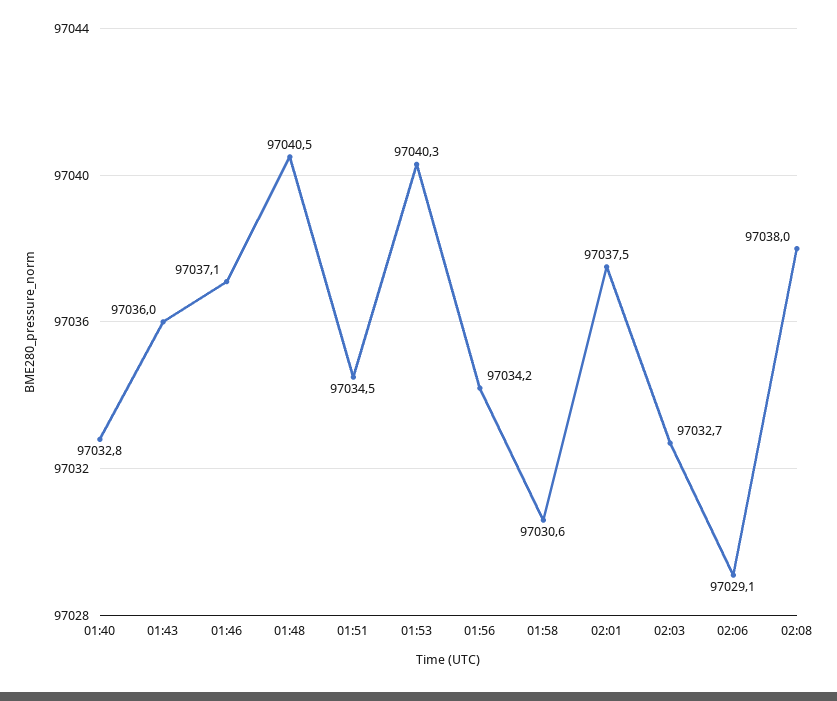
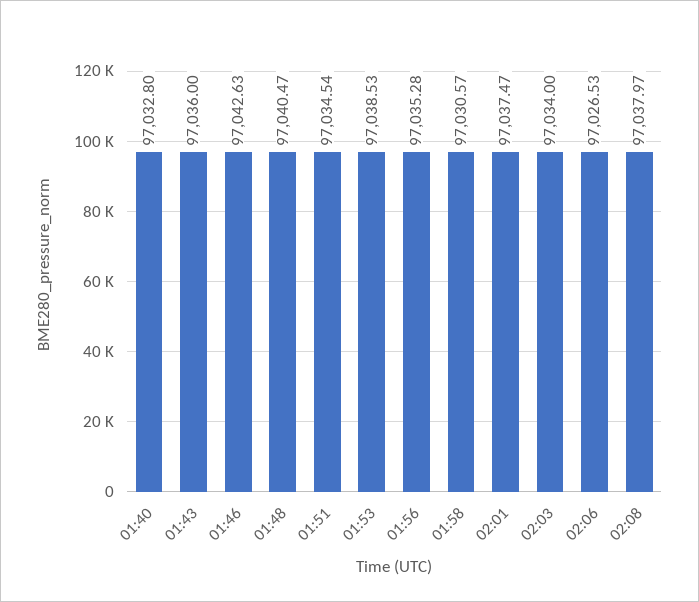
  {
    "01:40": 97032.8,
    "01:43": 97036,
-   "01:46": 97037.1,
+   "01:46": 97042.63,
    "01:48": 97040.47,
    "01:51": 97034.54,
-   "01:53": 97040.3,
+   "01:53": 97038.53,
-   "01:56": 97034.2,
+   "01:56": 97035.28,
    "01:58": 97030.57,
    "02:01": 97037.47,
-   "02:03": 97032.7,
+   "02:03": 97034,
-   "02:06": 97029.1,
+   "02:06": 97026.53,
    "02:08": 97037.97
  }

